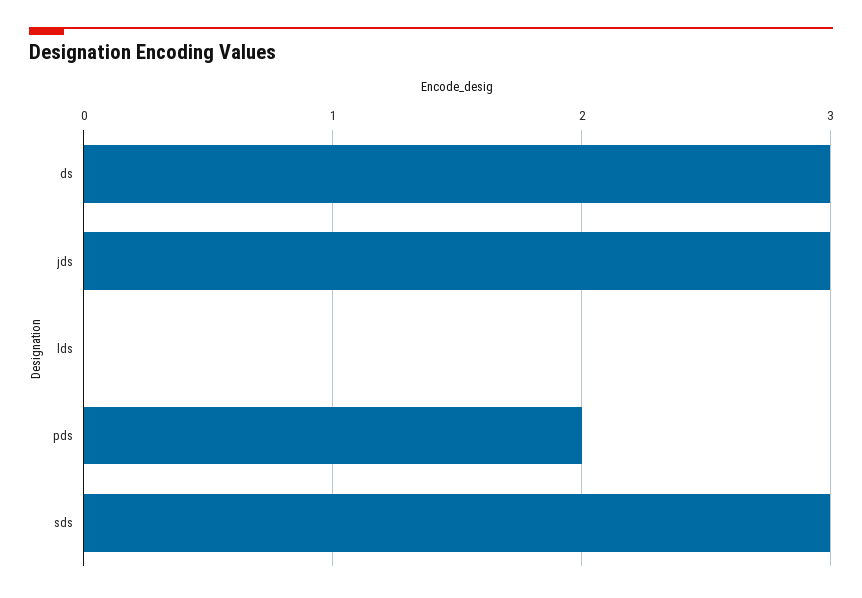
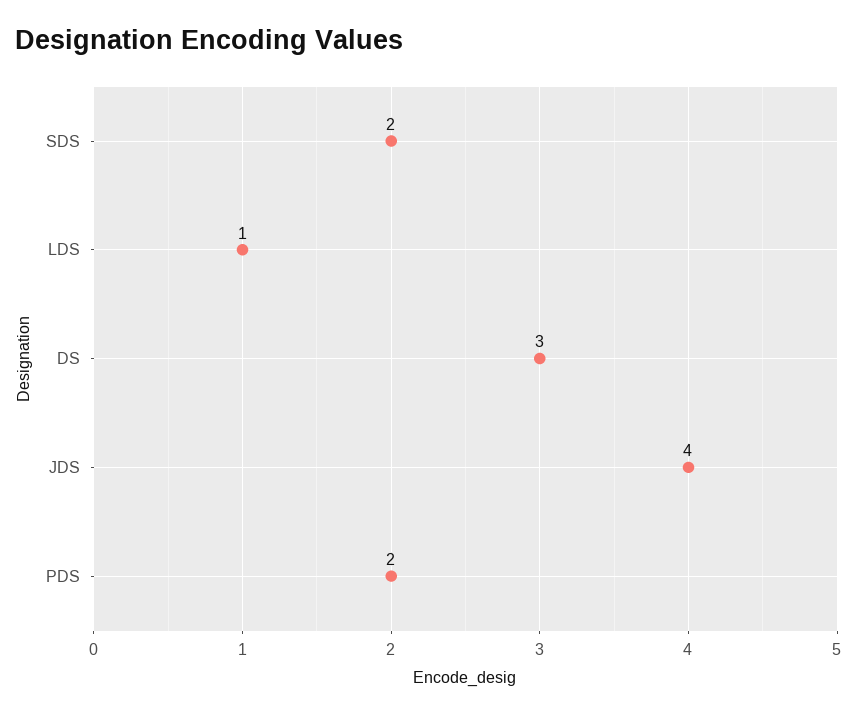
  {
    "ds": 3,
-   "jds": 3,
+   "jds": 4,
-   "lds": 0,
+   "lds": 1,
    "pds": 2,
-   "sds": 3
+   "sds": 2
  }

